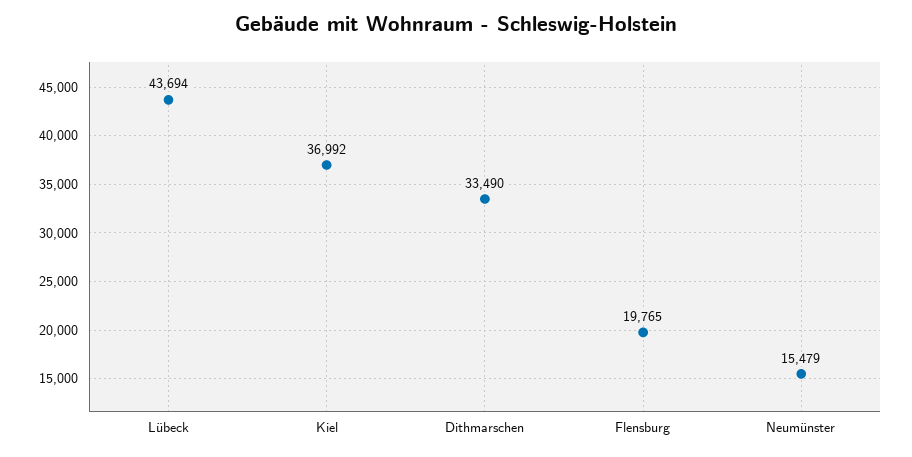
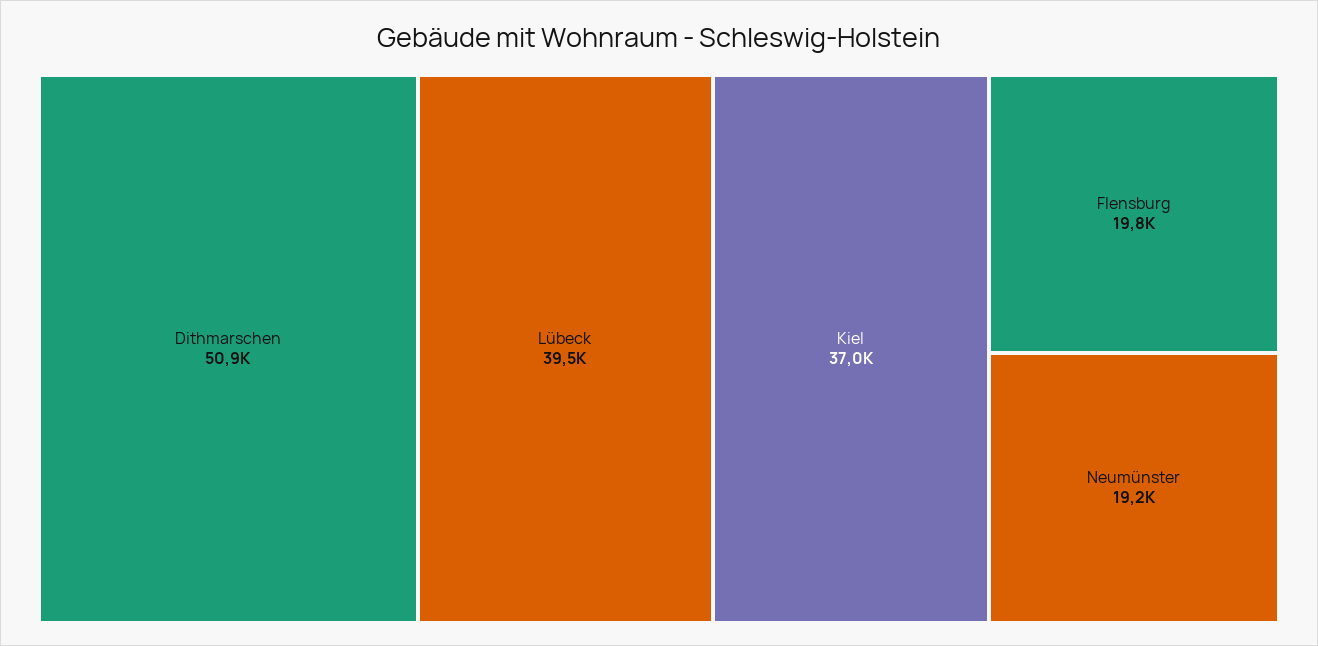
  {
-   "Lübeck": 43694,
+   "Lübeck": 39500,
    "Kiel": 36992,
-   "Dithmarschen": 33490,
+   "Dithmarschen": 50900,
    "Flensburg": 19765,
-   "Neumünster": 15479
+   "Neumünster": 19200
  }

